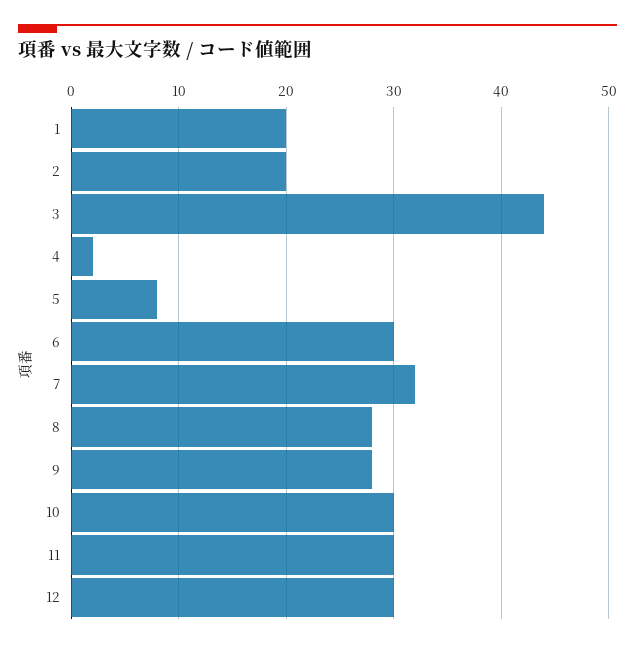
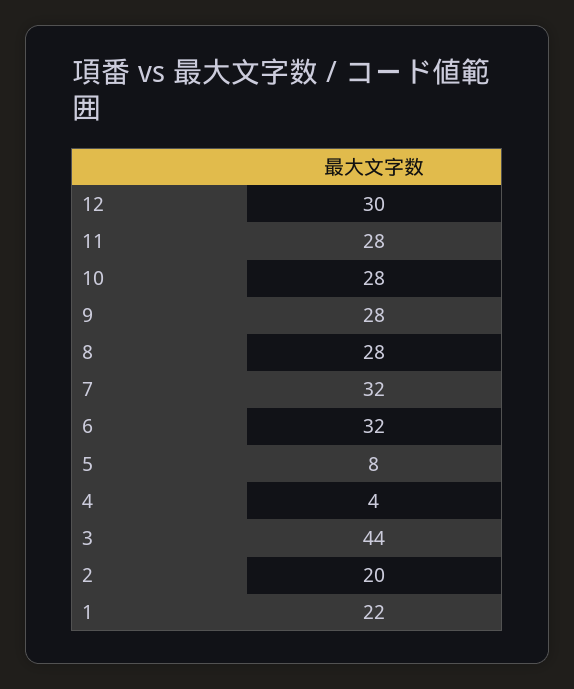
  {
-   "1": 20,
+   "1": 22,
    "2": 20,
    "3": 44,
-   "4": 2,
+   "4": 4,
    "5": 8,
-   "6": 30,
+   "6": 32,
    "7": 32,
    "8": 28,
    "9": 28,
-   "10": 30,
+   "10": 28,
-   "11": 30,
+   "11": 28,
    "12": 30
  }

